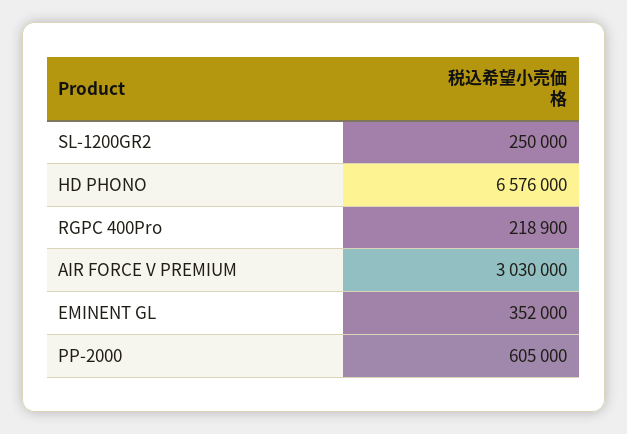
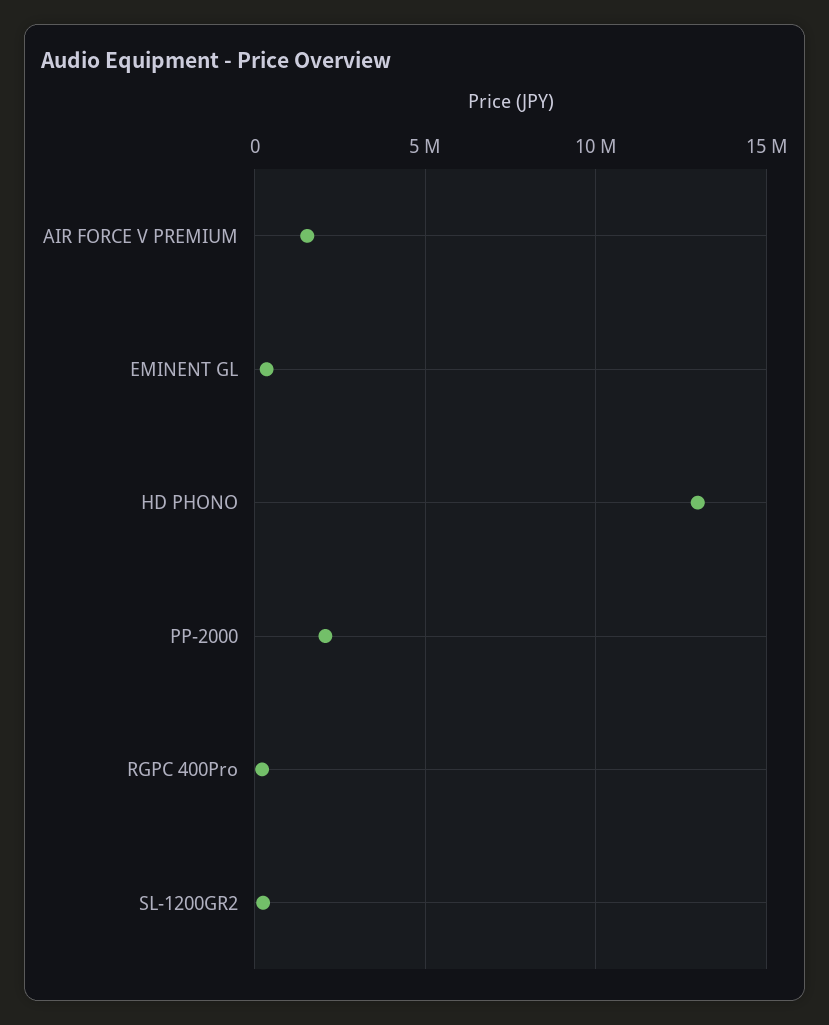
  {
    "SL-1200GR2": 250000,
-   "HD PHONO": 6576000,
+   "HD PHONO": 13000000,
    "RGPC 400Pro": 218900,
-   "AIR FORCE V PREMIUM": 3030000,
+   "AIR FORCE V PREMIUM": 1500000,
    "EMINENT GL": 352000,
-   "PP-2000": 605000
+   "PP-2000": 2000000
  }

